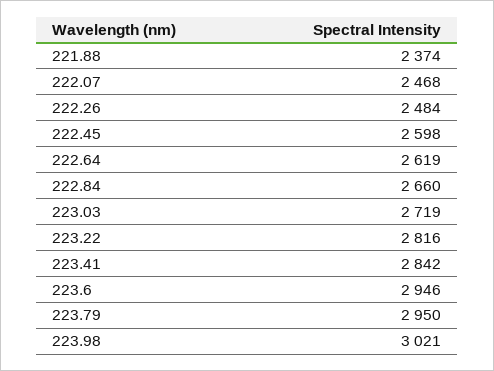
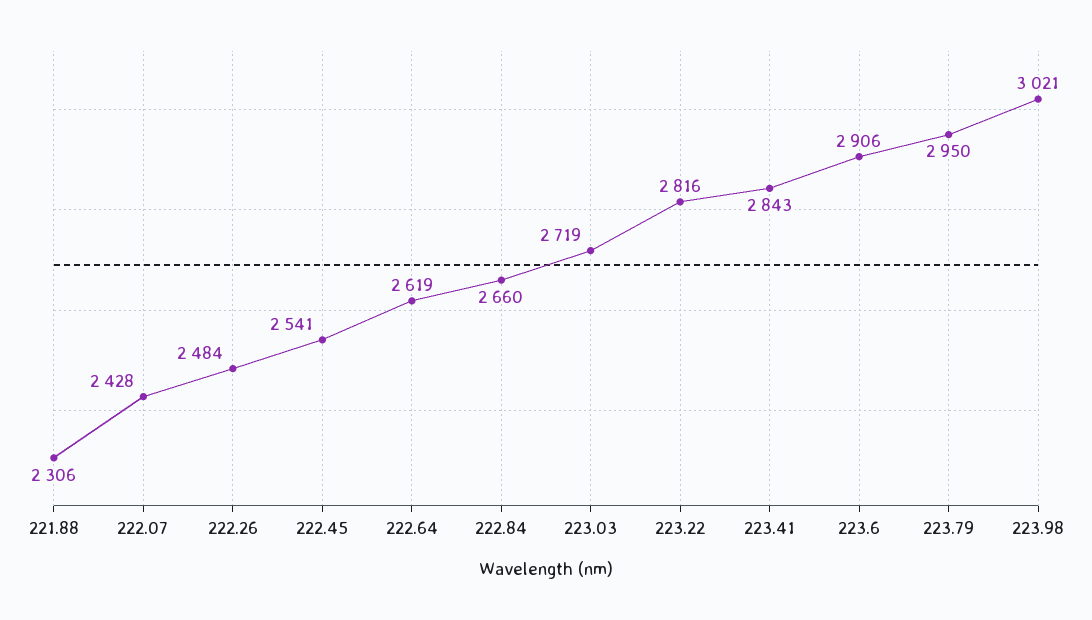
  {
-   "221.88": 2374,
+   "221.88": 2306,
-   "222.07": 2468,
+   "222.07": 2428,
    "222.26": 2484,
-   "222.45": 2598,
+   "222.45": 2541,
    "222.64": 2619,
    "222.84": 2660,
    "223.03": 2719,
    "223.22": 2816,
-   "223.41": 2842,
+   "223.41": 2843,
-   "223.6": 2946,
+   "223.6": 2906,
    "223.79": 2950,
    "223.98": 3021
  }

